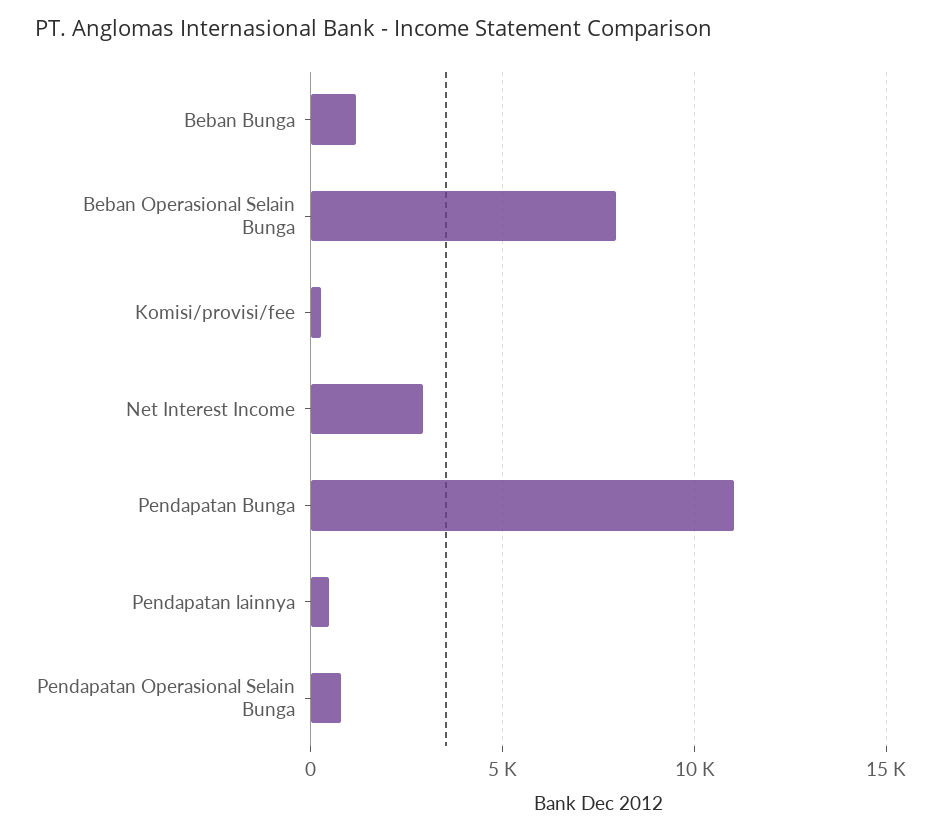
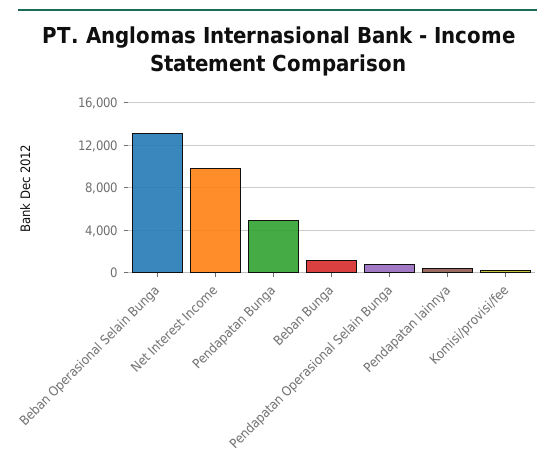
  {
    "Beban Bunga": 1000,
-   "Beban Operasional Selain Bunga": 8000,
+   "Beban Operasional Selain Bunga": 13000,
    "Komisi/provisi/fee": 500,
-   "Net Interest Income": 3000,
+   "Net Interest Income": 10000,
-   "Pendapatan Bunga": 11000,
+   "Pendapatan Bunga": 5000,
    "Pendapatan lainnya": 500,
    "Pendapatan Operasional Selain Bunga": 1000
  }

